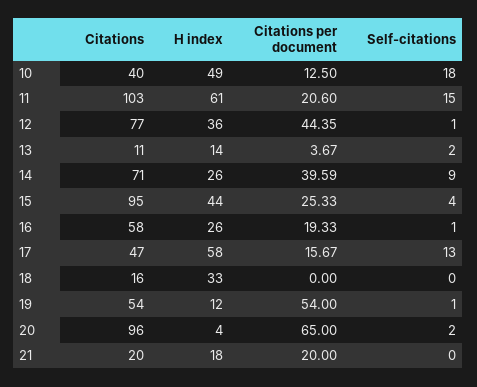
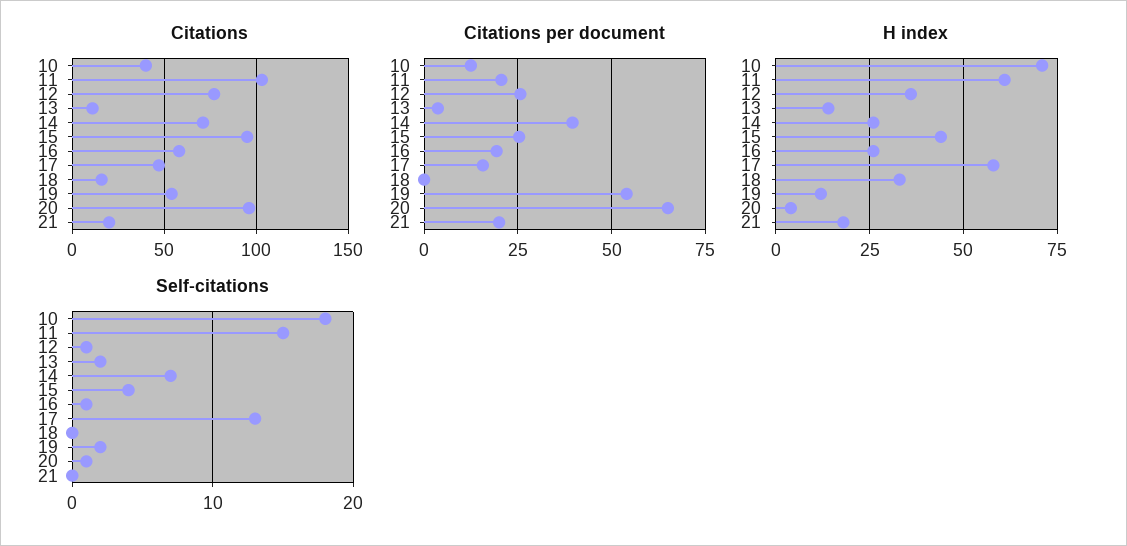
  {
    "Citations": {
      "10": 40,
      "11": 103,
      "12": 77,
      "13": 11,
      "14": 71,
      "15": 95,
      "16": 58,
      "17": 47,
      "18": 16,
      "19": 54,
      "20": 96,
      "21": 20
    },
    "H index": {
-     "10": 49,
+     "10": 70,
      "11": 61,
      "12": 36,
      "13": 14,
      "14": 26,
      "15": 44,
      "16": 26,
      "17": 58,
      "18": 33,
      "19": 12,
      "20": 4,
      "21": 18
    },
    "Citations per document": {
      "10": 12.5,
      "11": 20.6,
-     "12": 44.35,
+     "12": 25,
      "13": 3.67,
      "14": 39.59,
      "15": 25.33,
      "16": 19.33,
      "17": 15.67,
      "18": 0,
      "19": 54,
      "20": 65,
      "21": 20
    },
    "Self-citations": {
      "10": 18,
      "11": 15,
      "12": 1,
      "13": 2,
-     "14": 9,
+     "14": 7,
      "15": 4,
      "16": 1,
      "17": 13,
      "18": 0,
-     "19": 1,
+     "19": 2,
-     "20": 2,
+     "20": 1,
      "21": 0
    }
  }

